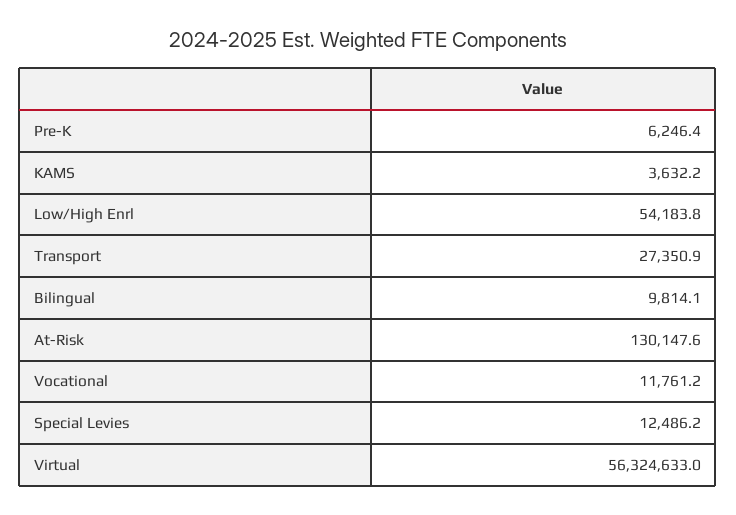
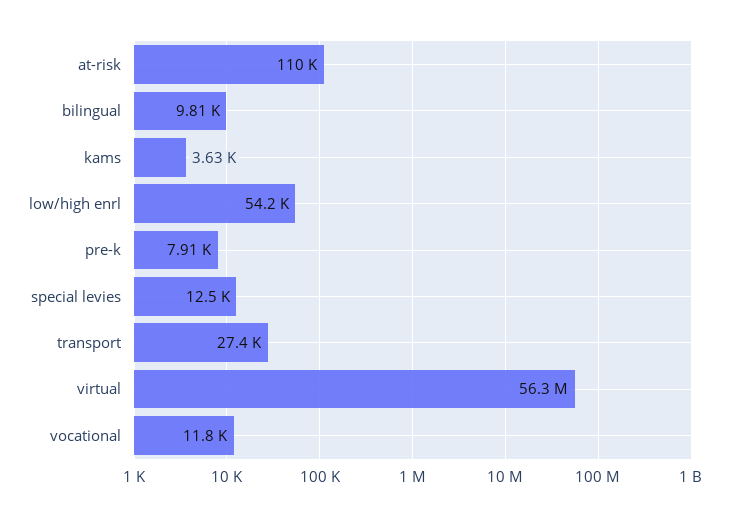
  {
-   "Pre-K": 6246.4,
+   "Pre-K": 7910,
    "KAMS": 3632.2,
    "Low/High Enrl": 54183.8,
    "Transport": 27350.9,
    "Bilingual": 9814.1,
-   "At-Risk": 130147.6,
+   "At-Risk": 110000,
    "Vocational": 11761.2,
    "Special Levies": 12486.2,
    "Virtual": 56324633
  }

